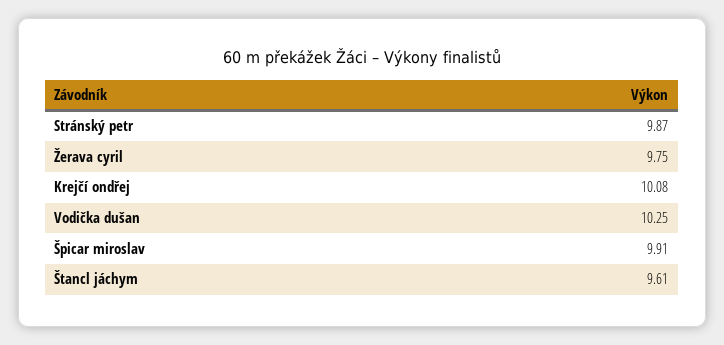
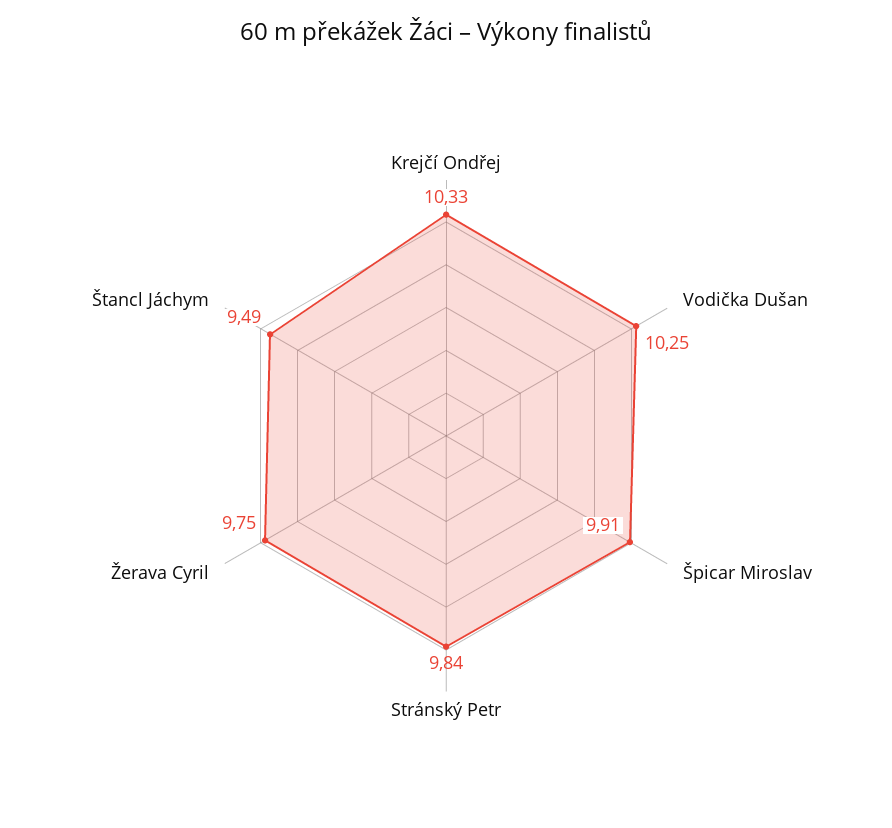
  {
-   "Stránský petr": 9.87,
+   "Stránský petr": 9.84,
    "Žerava cyril": 9.75,
-   "Krejčí ondřej": 10.08,
+   "Krejčí ondřej": 10.33,
    "Vodička dušan": 10.25,
    "Špicar miroslav": 9.91,
-   "Štancl jáchym": 9.61
+   "Štancl jáchym": 9.49
  }

